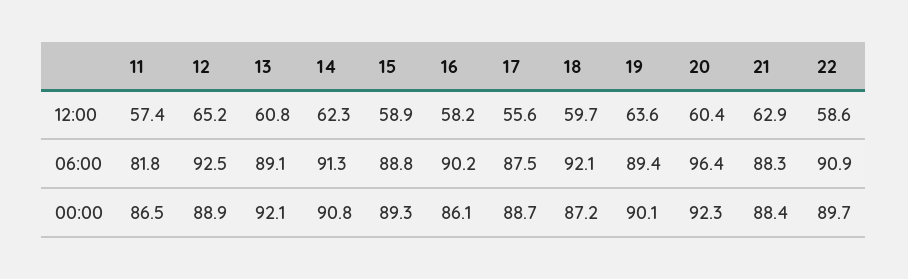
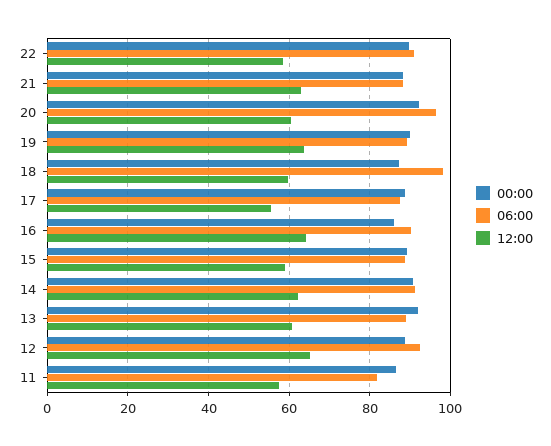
  {
    "12:00": {
      "11": 57.4,
      "12": 65.2,
      "13": 60.8,
      "14": 62.3,
      "15": 58.9,
-     "16": 58.2,
+     "16": 64,
      "17": 55.6,
      "18": 59.7,
      "19": 63.6,
      "20": 60.4,
      "21": 62.9,
      "22": 58.6
    },
    "06:00": {
      "11": 81.8,
      "12": 92.5,
      "13": 89.1,
      "14": 91.3,
      "15": 88.8,
      "16": 90.2,
      "17": 87.5,
-     "18": 92.1,
+     "18": 98,
      "19": 89.4,
      "20": 96.4,
      "21": 88.3,
      "22": 90.9
    },
    "00:00": {
      "11": 86.5,
      "12": 88.9,
      "13": 92.1,
      "14": 90.8,
      "15": 89.3,
      "16": 86.1,
      "17": 88.7,
      "18": 87.2,
      "19": 90.1,
      "20": 92.3,
      "21": 88.4,
      "22": 89.7
    }
  }

